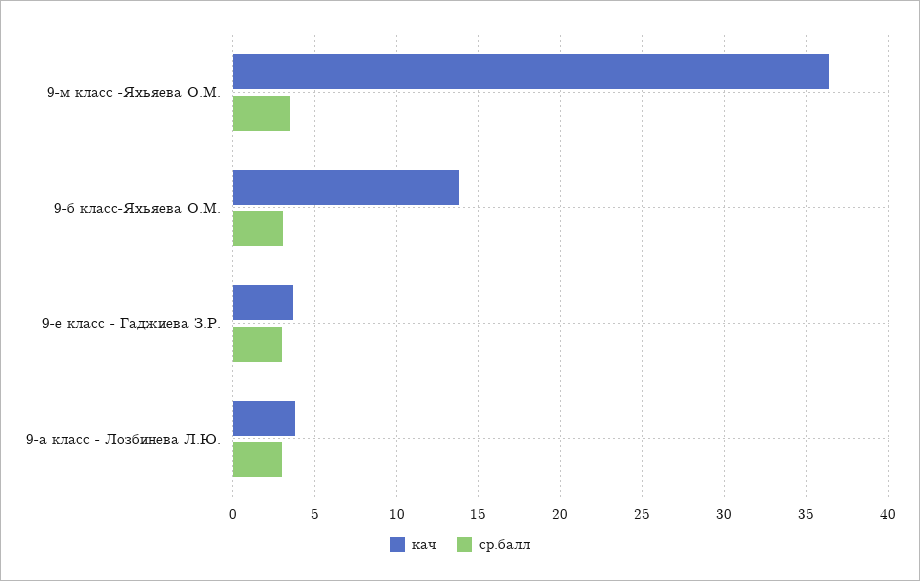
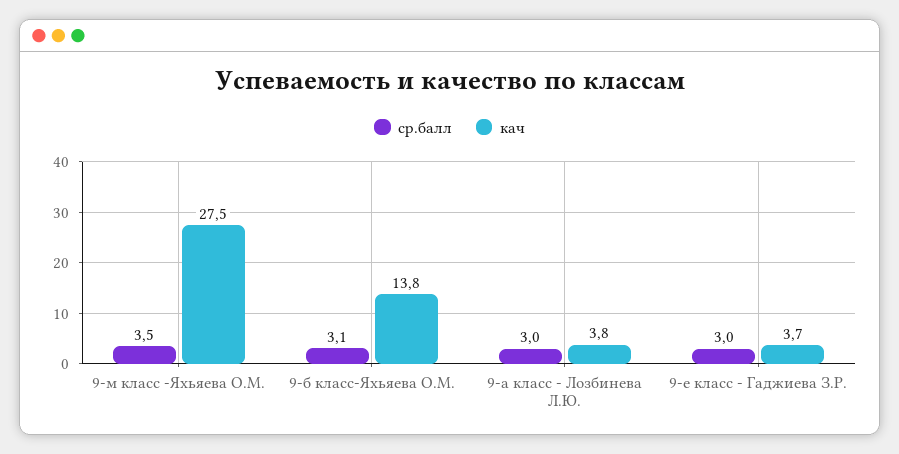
  {
    "кач": {
-     "9-м класс -Яхьяева О.М.": 36.5,
+     "9-м класс -Яхьяева О.М.": 27.5,
      "9-б класс-Яхьяева О.М.": 13.8,
      "9-е класс - Гаджиева З.Р.": 3.7,
      "9-а класс - Лозбинева Л.Ю.": 3.8
    },
    "ср.балл": {
      "9-м класс -Яхьяева О.М.": 3.5,
      "9-б класс-Яхьяева О.М.": 3.1,
      "9-е класс - Гаджиева З.Р.": 3,
      "9-а класс - Лозбинева Л.Ю.": 3
    }
  }

